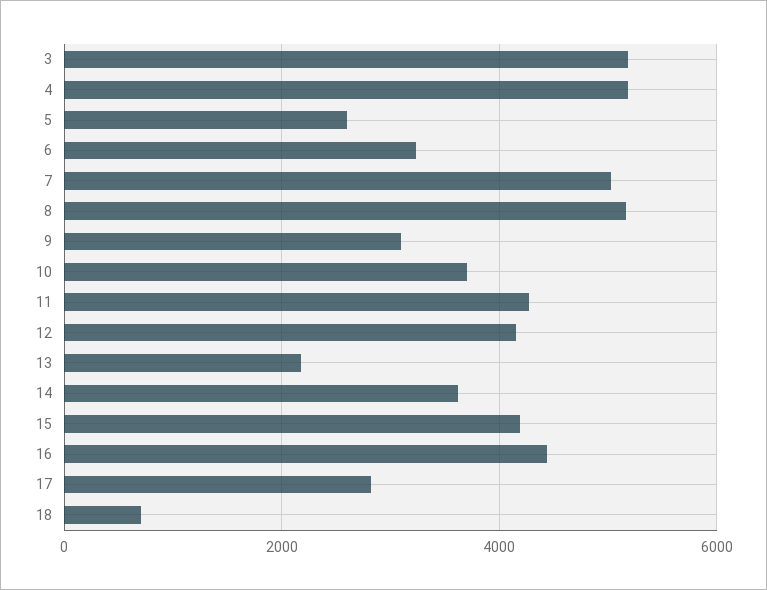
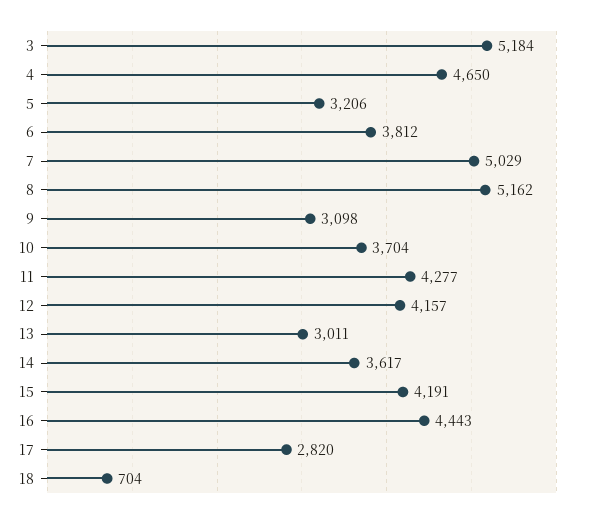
  {
    "3": 5184,
-   "4": 5200,
+   "4": 4650,
-   "5": 2600,
+   "5": 3206,
-   "6": 3200,
+   "6": 3812,
    "7": 5029,
    "8": 5162,
    "9": 3098,
    "10": 3704,
    "11": 4277,
    "12": 4157,
-   "13": 2200,
+   "13": 3011,
    "14": 3617,
    "15": 4191,
    "16": 4443,
    "17": 2820,
    "18": 704
  }

